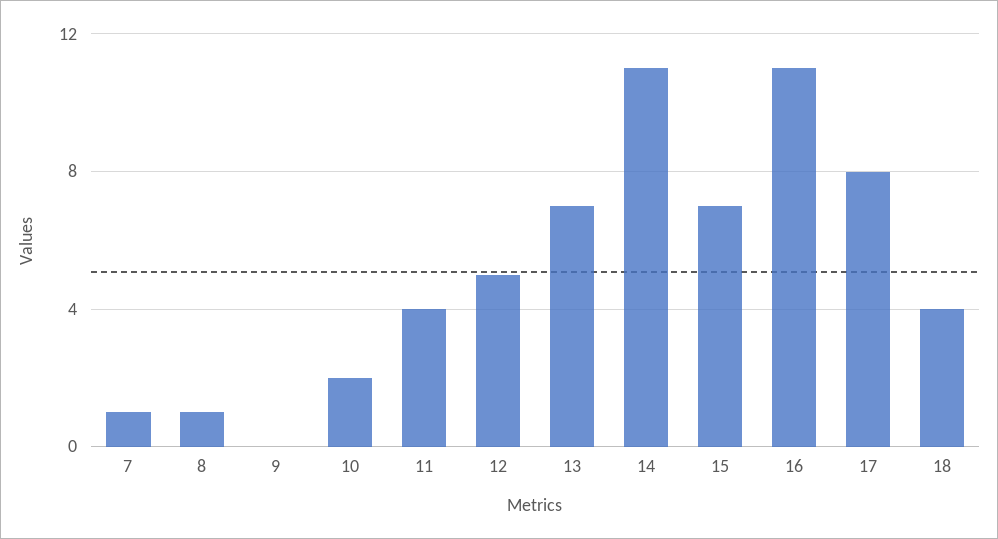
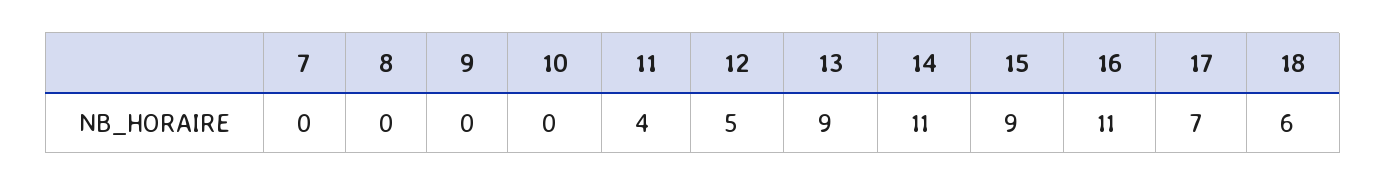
  {
-   "7": 1,
+   "7": 0,
-   "8": 1,
+   "8": 0,
    "9": 0,
-   "10": 2,
+   "10": 0,
    "11": 4,
    "12": 5,
-   "13": 7,
+   "13": 9,
    "14": 11,
-   "15": 7,
+   "15": 9,
    "16": 11,
-   "17": 8,
+   "17": 7,
-   "18": 4
+   "18": 6
  }

